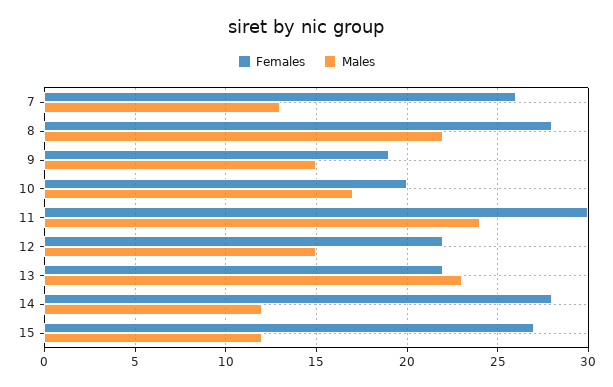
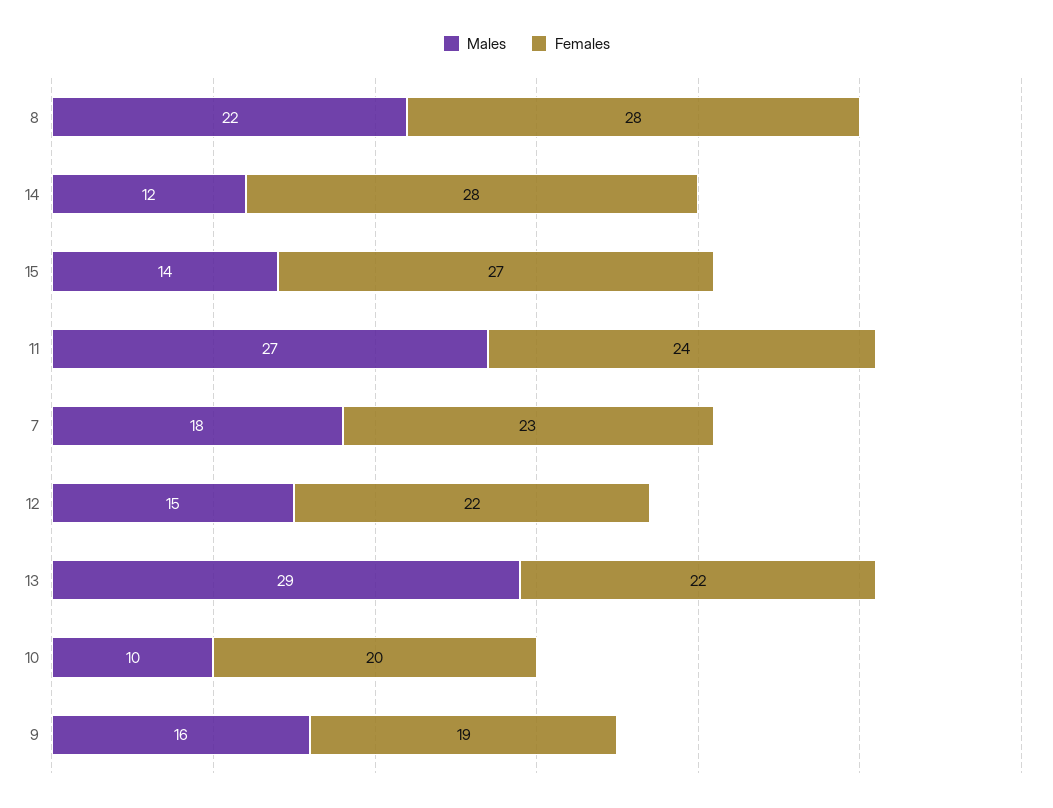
  {
    "Females": {
-     "7": 26,
+     "7": 23,
      "8": 28,
      "9": 19,
      "10": 20,
-     "11": 30,
+     "11": 24,
      "12": 22,
      "13": 22,
      "14": 28,
      "15": 27
    },
    "Males": {
-     "7": 13,
+     "7": 18,
      "8": 22,
-     "9": 15,
+     "9": 16,
-     "10": 17,
+     "10": 10,
-     "11": 24,
+     "11": 27,
      "12": 15,
-     "13": 23,
+     "13": 29,
      "14": 12,
-     "15": 12
+     "15": 14
    }
  }

